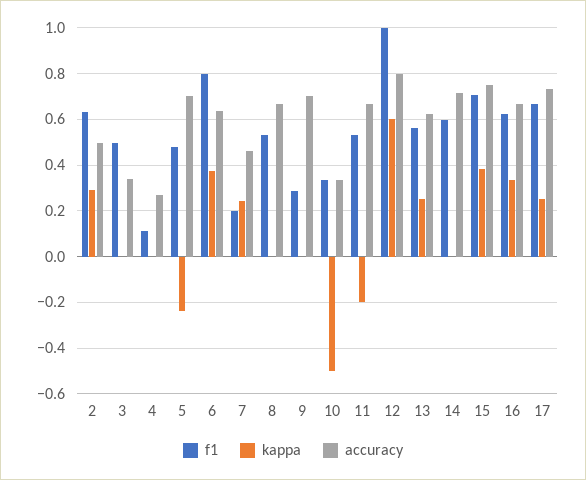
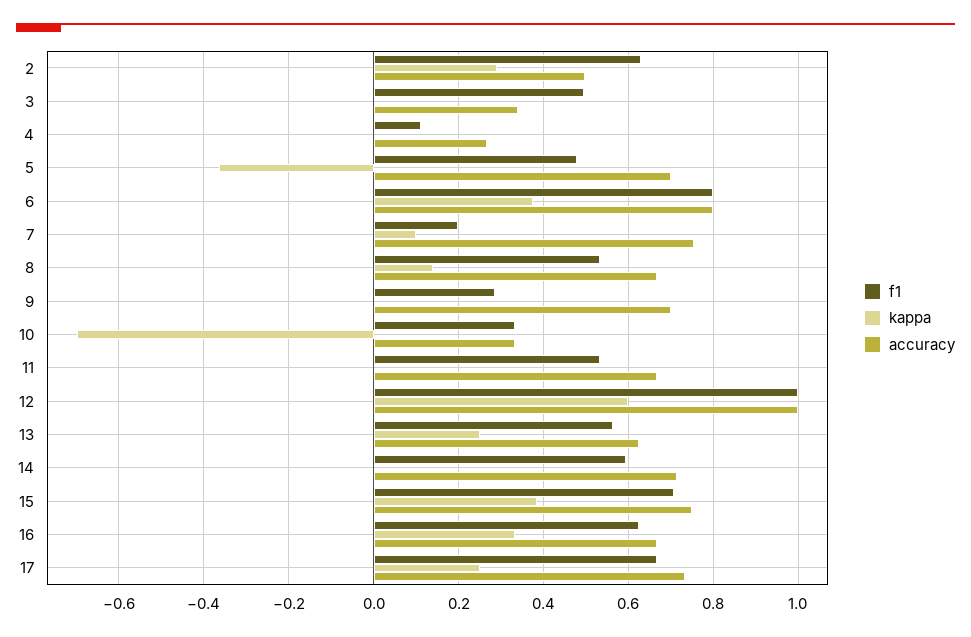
  {
    "f1": {
      "2": 0.64,
      "3": 0.5,
      "4": 0.12,
      "5": 0.48,
      "6": 0.8,
      "7": 0.2,
      "8": 0.54,
      "9": 0.28,
      "10": 0.34,
      "11": 0.54,
      "12": 1,
      "13": 0.56,
      "14": 0.6,
      "15": 0.7,
      "16": 0.62,
      "17": 0.66
    },
    "kappa": {
      "2": 0.3,
      "3": 0,
      "4": 0,
-     "5": -0.25,
+     "5": -0.36,
      "6": 0.38,
-     "7": 0.25,
+     "7": 0.1,
-     "8": 0,
+     "8": 0.14,
      "9": 0,
-     "10": -0.5,
+     "10": -0.7,
-     "11": -0.2,
+     "11": 0,
      "12": 0.6,
      "13": 0.26,
      "14": 0,
      "15": 0.38,
      "16": 0.34,
      "17": 0.26
    },
    "accuracy": {
      "2": 0.5,
      "3": 0.34,
      "4": 0.26,
      "5": 0.7,
-     "6": 0.65,
+     "6": 0.8,
-     "7": 0.45,
+     "7": 0.76,
      "8": 0.66,
      "9": 0.7,
      "10": 0.34,
      "11": 0.66,
-     "12": 0.8,
+     "12": 1,
      "13": 0.62,
      "14": 0.72,
      "15": 0.76,
      "16": 0.66,
      "17": 0.74
    }
  }

